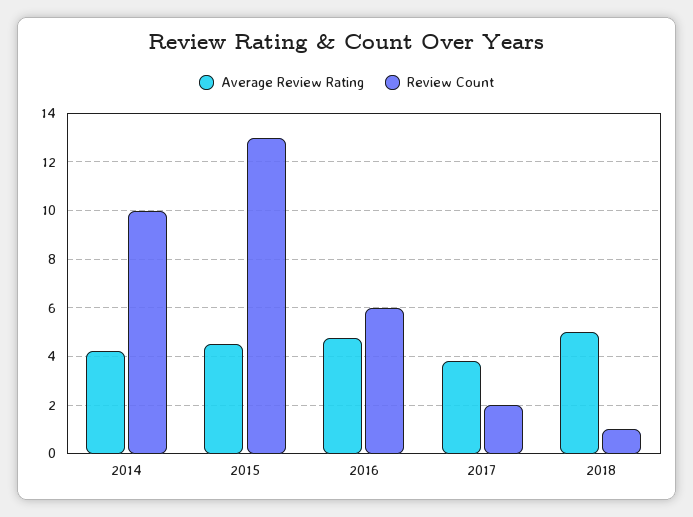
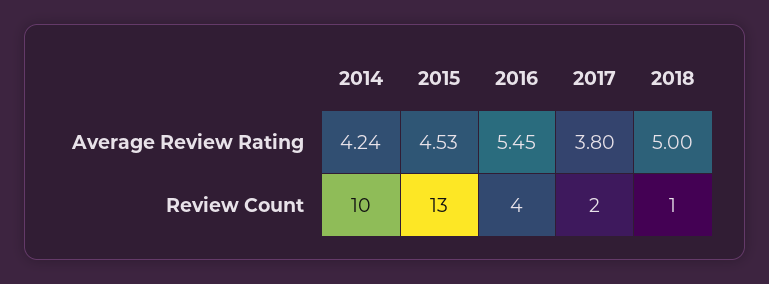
  {
    "Average Review Rating": {
      "2014": 4.24,
      "2015": 4.53,
-     "2016": 4.75,
+     "2016": 5.45,
      "2017": 3.8,
      "2018": 5
    },
    "Review Count": {
      "2014": 10,
      "2015": 13,
-     "2016": 6,
+     "2016": 4,
      "2017": 2,
      "2018": 1
    }
  }

